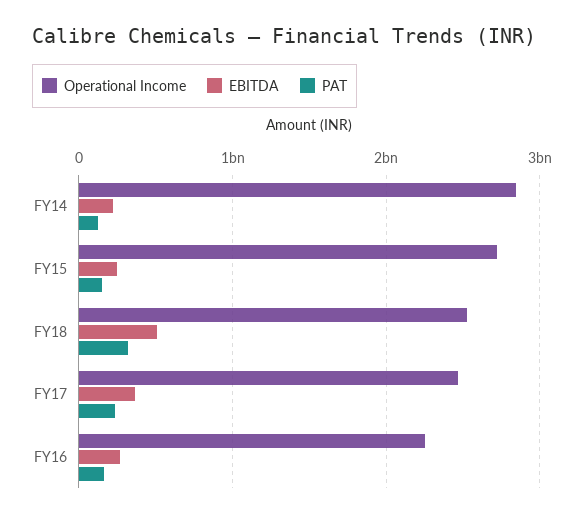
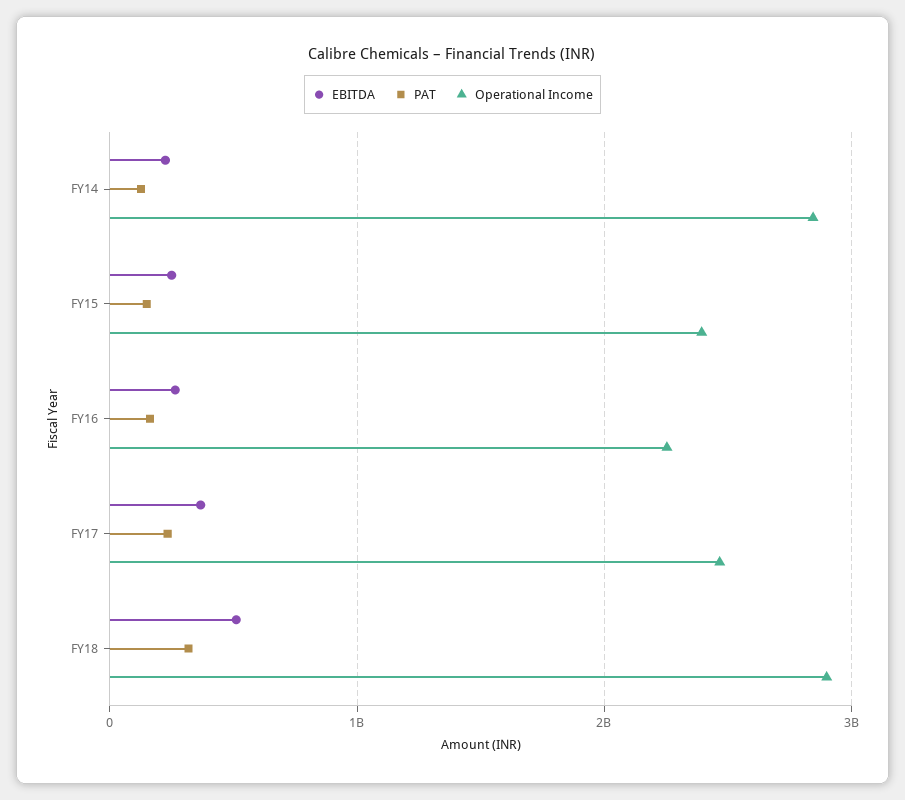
  {
    "Operational Income": {
      "FY14": 2800000000,
-     "FY15": 2700000000,
+     "FY15": 2400000000,
-     "FY18": 2500000000,
+     "FY18": 2900000000,
      "FY17": 2500000000,
      "FY16": 2300000000
    },
    "EBITDA": {
      "FY14": 200000000,
      "FY15": 200000000,
      "FY18": 500000000,
      "FY17": 400000000,
      "FY16": 300000000
    },
    "PAT": {
      "FY14": 100000000,
      "FY15": 100000000,
      "FY18": 300000000,
      "FY17": 200000000,
      "FY16": 200000000
    }
  }

